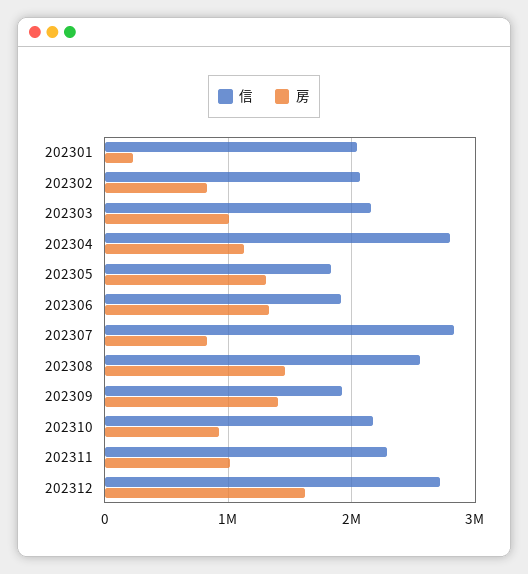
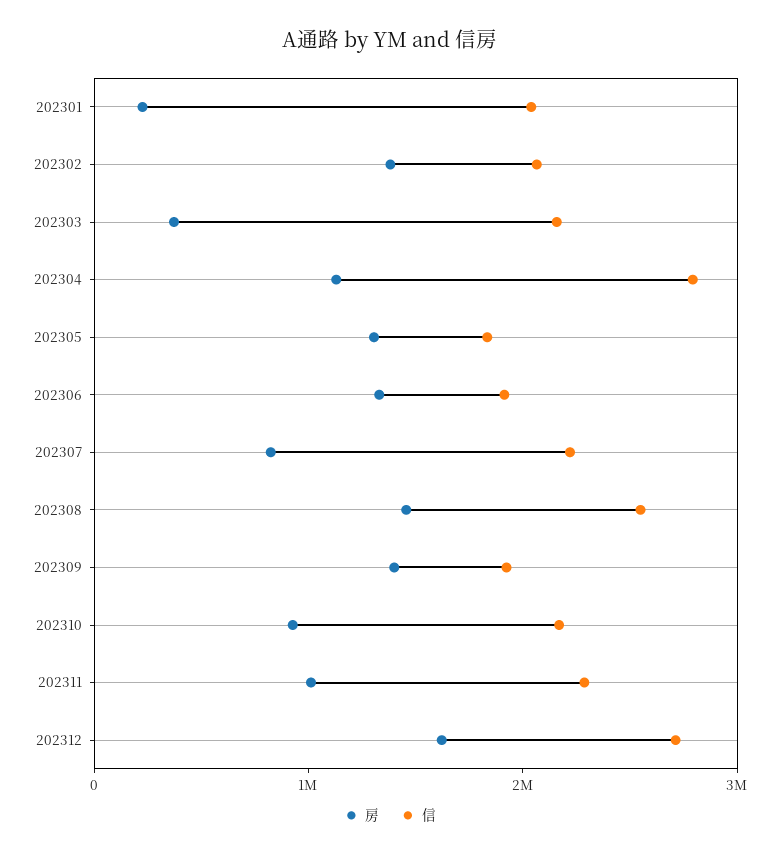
  {
    "信": {
      "202301": 2000000,
      "202302": 2100000,
      "202303": 2200000,
      "202304": 2800000,
      "202305": 1800000,
      "202306": 1900000,
-     "202307": 2800000,
+     "202307": 2200000,
      "202308": 2500000,
      "202309": 1900000,
      "202310": 2200000,
      "202311": 2300000,
      "202312": 2700000
    },
    "房": {
      "202301": 200000,
-     "202302": 800000,
+     "202302": 1400000,
-     "202303": 1000000,
+     "202303": 400000,
      "202304": 1100000,
      "202305": 1300000,
      "202306": 1300000,
      "202307": 800000,
      "202308": 1500000,
      "202309": 1400000,
      "202310": 900000,
      "202311": 1000000,
      "202312": 1600000
    }
  }

